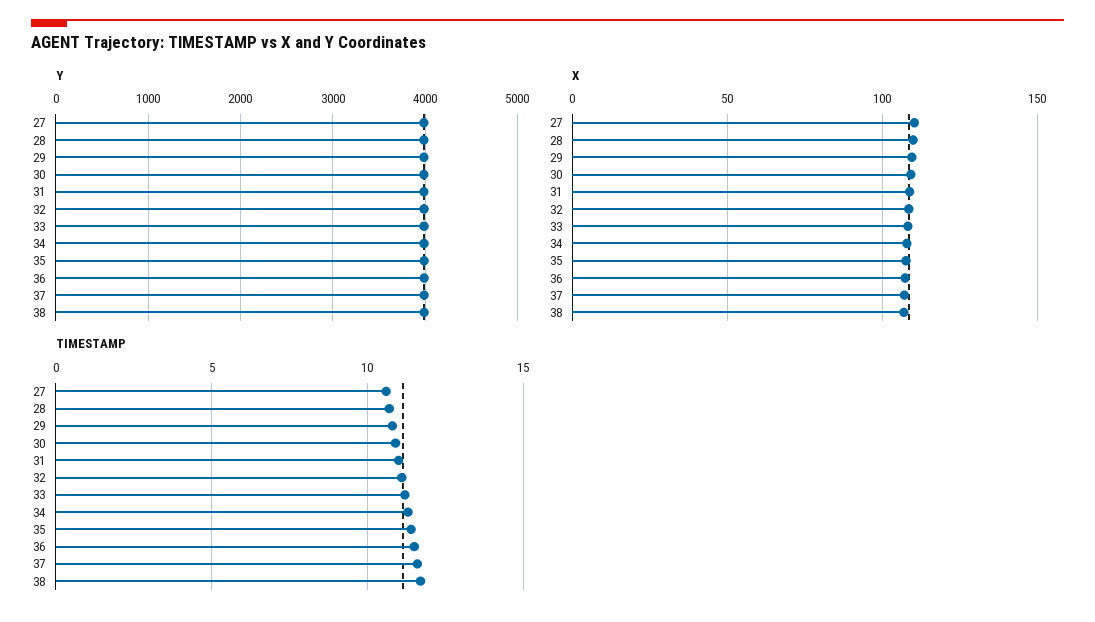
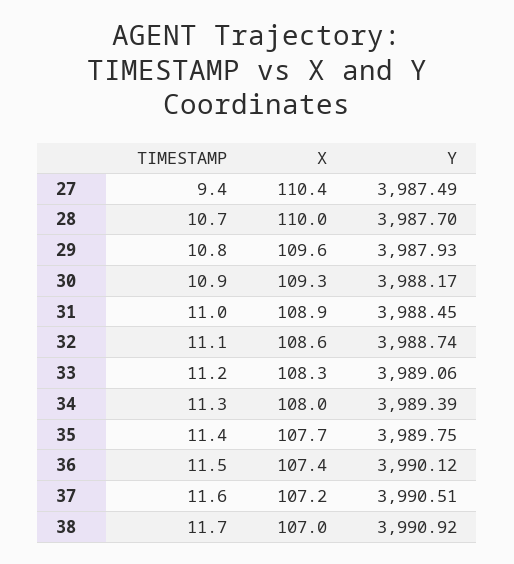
  {
    "Y": {
      "27": 3987.49,
      "28": 3987.7,
      "29": 3987.93,
      "30": 3988.17,
      "31": 3988.45,
      "32": 3988.74,
      "33": 3989.06,
      "34": 3989.39,
      "35": 3989.75,
      "36": 3990.12,
      "37": 3990.51,
      "38": 3990.92
    },
    "X": {
      "27": 110.4,
      "28": 110,
      "29": 109.6,
      "30": 109.3,
      "31": 108.9,
      "32": 108.6,
      "33": 108.3,
      "34": 108,
      "35": 107.7,
      "36": 107.4,
      "37": 107.2,
      "38": 107
    },
    "TIMESTAMP": {
-     "27": 10.5,
+     "27": 9.4,
      "28": 10.7,
      "29": 10.8,
      "30": 10.9,
      "31": 11,
      "32": 11.1,
      "33": 11.2,
      "34": 11.3,
      "35": 11.4,
      "36": 11.5,
      "37": 11.6,
      "38": 11.7
    }
  }

